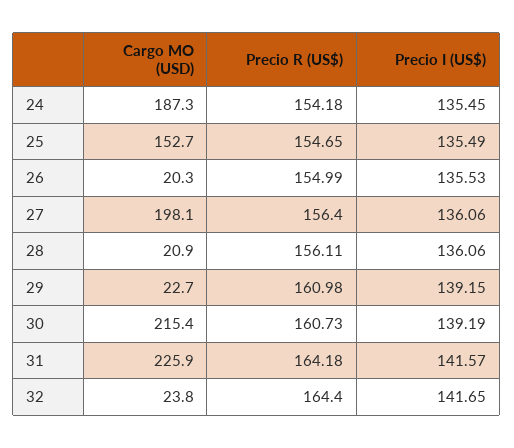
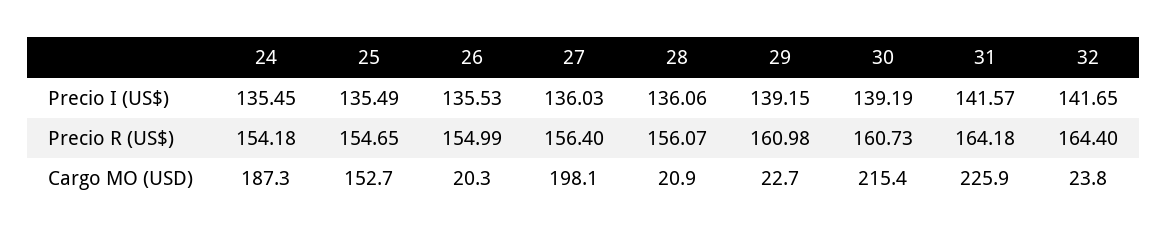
  {
    "Cargo MO (USD)": {
      "24": 187.3,
      "25": 152.7,
      "26": 20.3,
      "27": 198.1,
      "28": 20.9,
      "29": 22.7,
      "30": 215.4,
      "31": 225.9,
      "32": 23.8
    },
    "Precio R (US$)": {
      "24": 154.18,
      "25": 154.65,
      "26": 154.99,
      "27": 156.4,
-     "28": 156.11,
+     "28": 156.07,
      "29": 160.98,
      "30": 160.73,
      "31": 164.18,
      "32": 164.4
    },
    "Precio I (US$)": {
      "24": 135.45,
      "25": 135.49,
      "26": 135.53,
-     "27": 136.06,
+     "27": 136.03,
      "28": 136.06,
      "29": 139.15,
      "30": 139.19,
      "31": 141.57,
      "32": 141.65
    }
  }

